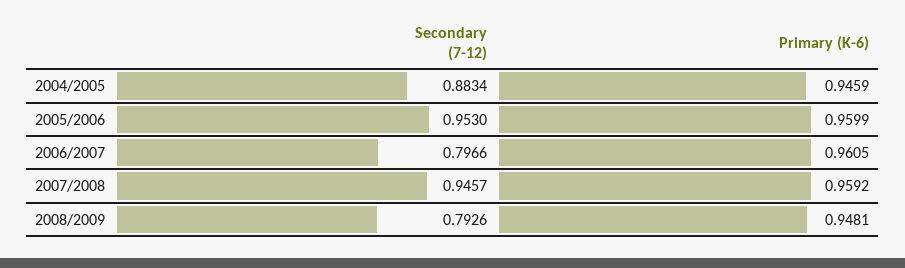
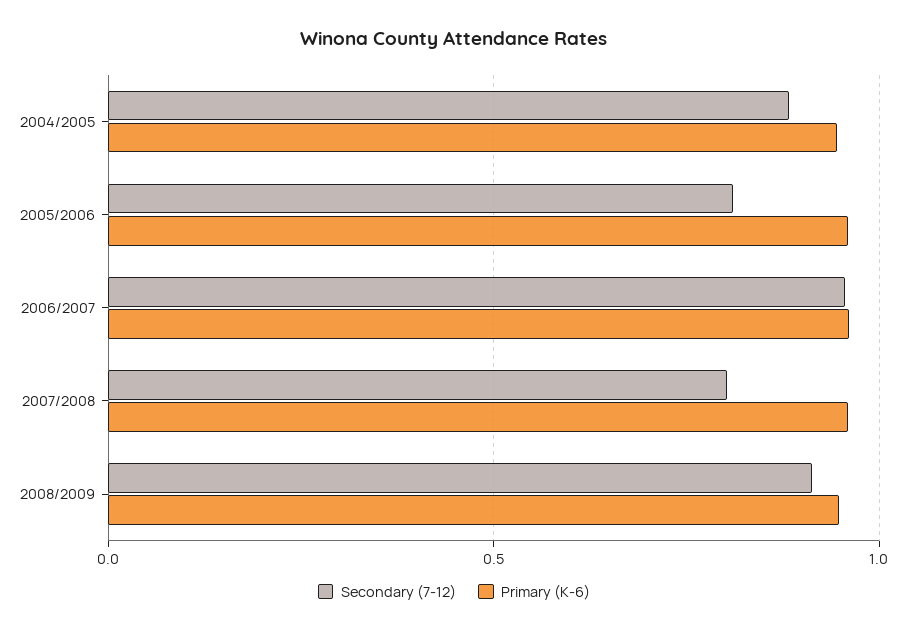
  {
    "Secondary (7-12)": {
      "2004/2005": 0.8834,
-     "2005/2006": 0.953,
+     "2005/2006": 0.8,
-     "2006/2007": 0.7966,
+     "2006/2007": 0.95,
-     "2007/2008": 0.9457,
+     "2007/2008": 0.8,
-     "2008/2009": 0.7926
+     "2008/2009": 0.9
    },
    "Primary (K-6)": {
      "2004/2005": 0.9459,
      "2005/2006": 0.9599,
      "2006/2007": 0.9605,
      "2007/2008": 0.9592,
      "2008/2009": 0.9481
    }
  }

